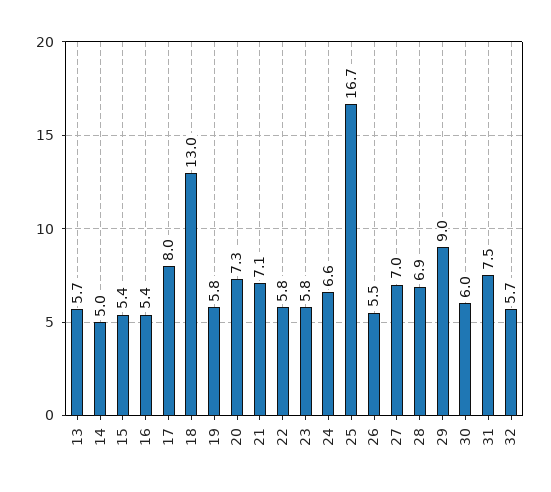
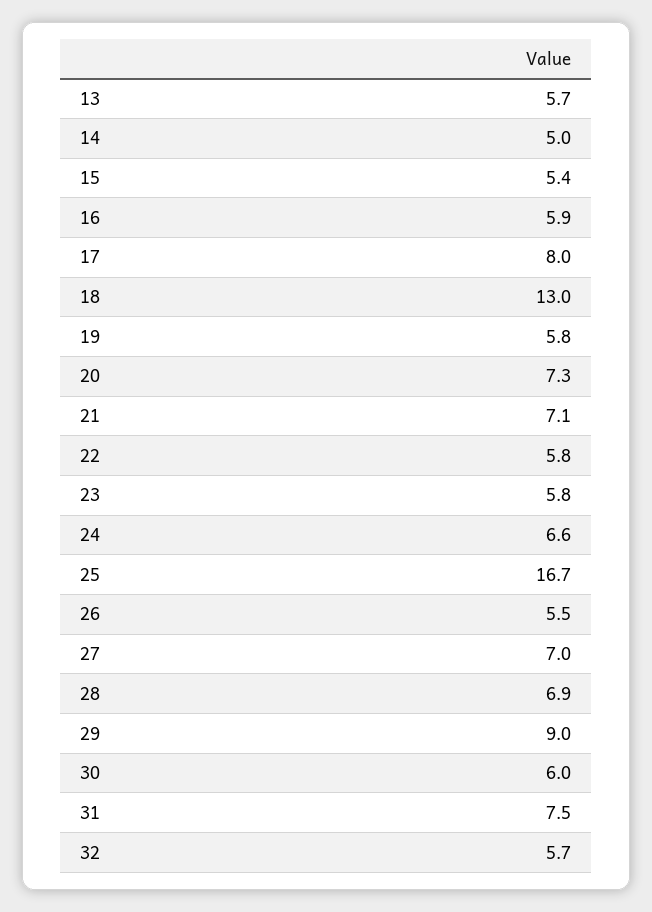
  {
    "13": 5.7,
    "14": 5,
    "15": 5.4,
-   "16": 5.4,
+   "16": 5.9,
    "17": 8,
    "18": 13,
    "19": 5.8,
    "20": 7.3,
    "21": 7.1,
    "22": 5.8,
    "23": 5.8,
    "24": 6.6,
    "25": 16.7,
    "26": 5.5,
    "27": 7,
    "28": 6.9,
    "29": 9,
    "30": 6,
    "31": 7.5,
    "32": 5.7
  }

